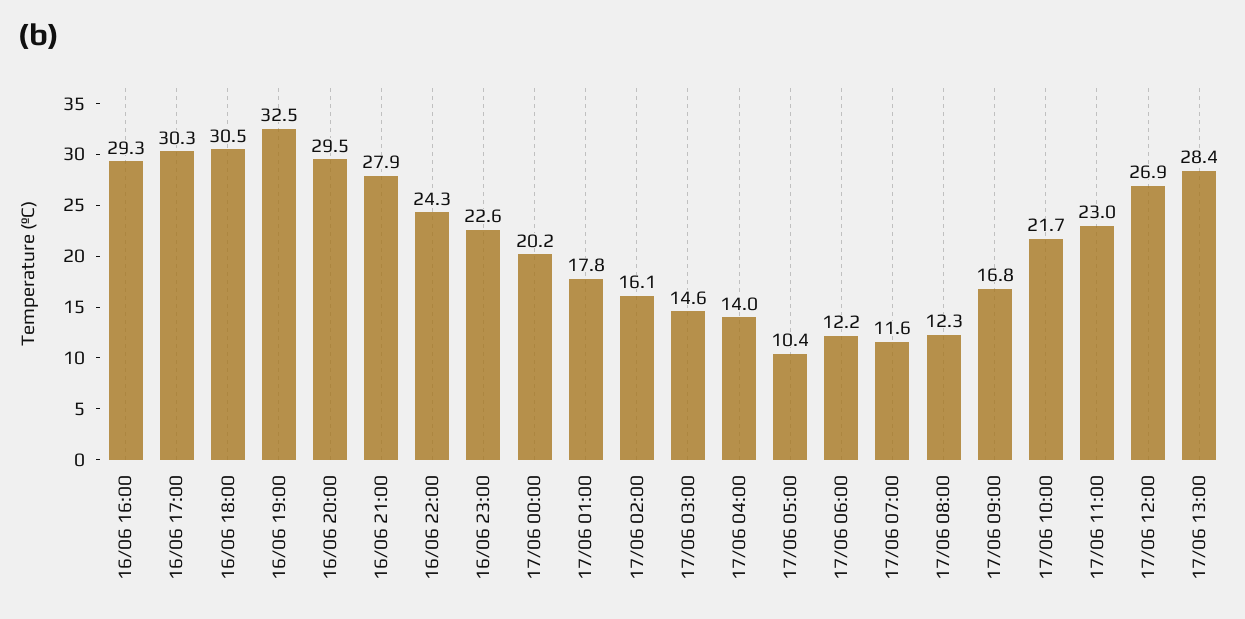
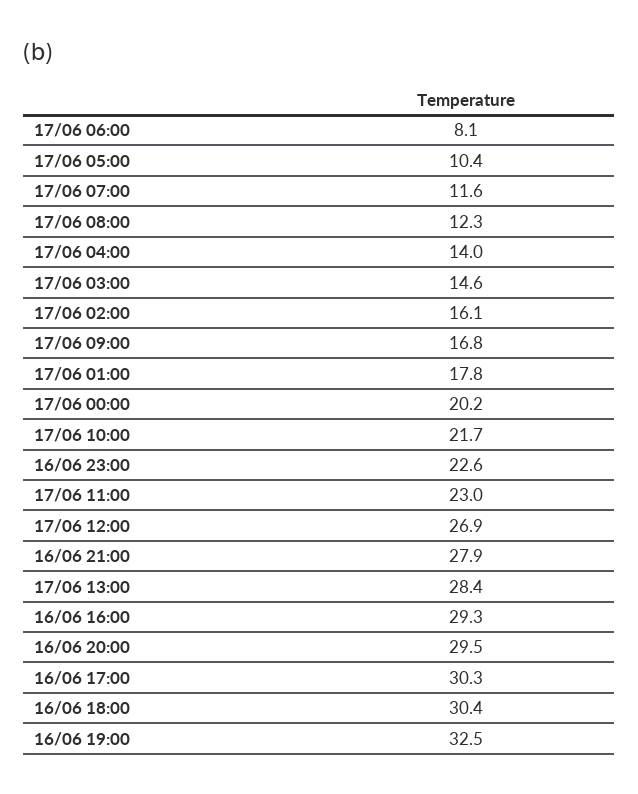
  {
    "16/06 16:00": 29.3,
    "16/06 17:00": 30.3,
-   "16/06 18:00": 30.5,
+   "16/06 18:00": 30.4,
    "16/06 19:00": 32.5,
    "16/06 20:00": 29.5,
    "16/06 21:00": 27.9,
-   "16/06 22:00": 24.3,
    "16/06 23:00": 22.6,
    "17/06 00:00": 20.2,
    "17/06 01:00": 17.8,
    "17/06 02:00": 16.1,
    "17/06 03:00": 14.6,
    "17/06 04:00": 14,
    "17/06 05:00": 10.4,
-   "17/06 06:00": 12.2,
+   "17/06 06:00": 8.1,
    "17/06 07:00": 11.6,
    "17/06 08:00": 12.3,
    "17/06 09:00": 16.8,
    "17/06 10:00": 21.7,
    "17/06 11:00": 23,
    "17/06 12:00": 26.9,
    "17/06 13:00": 28.4
  }

